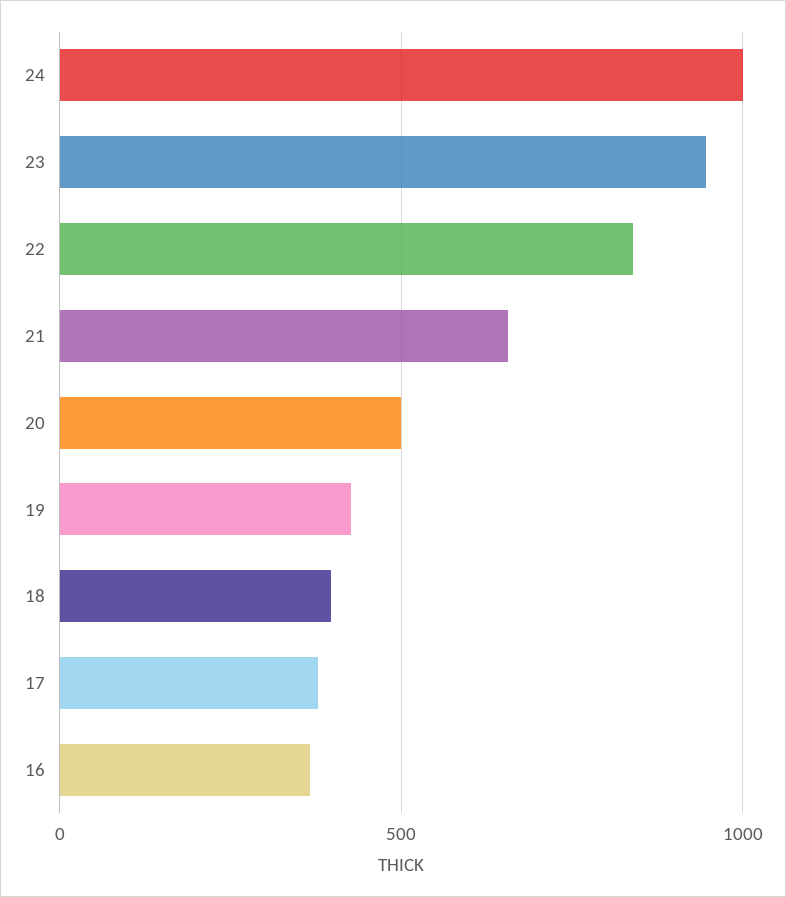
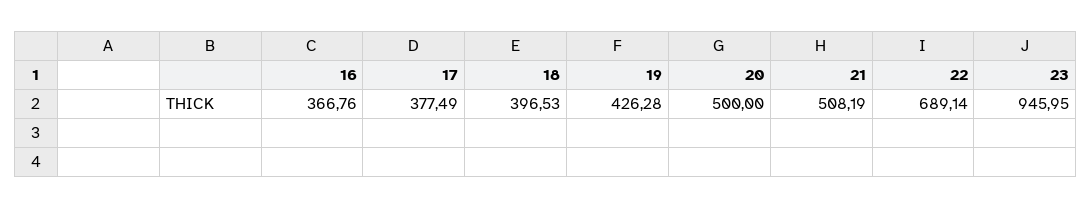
  {
-   "24": 1000,
    "23": 945.95,
-   "22": 850,
+   "22": 689.14,
-   "21": 650,
+   "21": 508.19,
    "20": 500,
    "19": 426.28,
    "18": 396.53,
    "17": 377.49,
    "16": 366.76
  }

